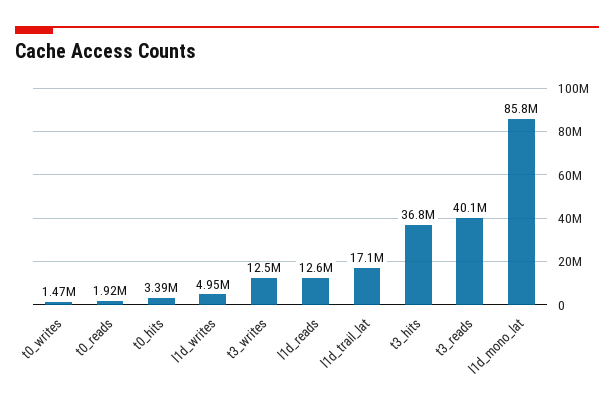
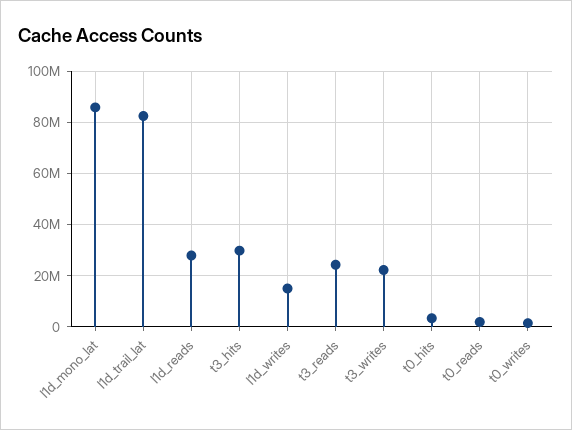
  {
    "t0_writes": 1470000,
    "t0_reads": 1920000,
    "t0_hits": 3390000,
-   "l1d_writes": 4950000,
+   "l1d_writes": 15000000,
-   "t3_writes": 12500000,
+   "t3_writes": 22500000,
-   "l1d_reads": 12600000,
+   "l1d_reads": 27500000,
-   "l1d_trail_lat": 17100000,
+   "l1d_trail_lat": 82500000,
-   "t3_hits": 36800000,
+   "t3_hits": 30000000,
-   "t3_reads": 40100000,
+   "t3_reads": 25000000,
    "l1d_mono_lat": 85800000
  }

